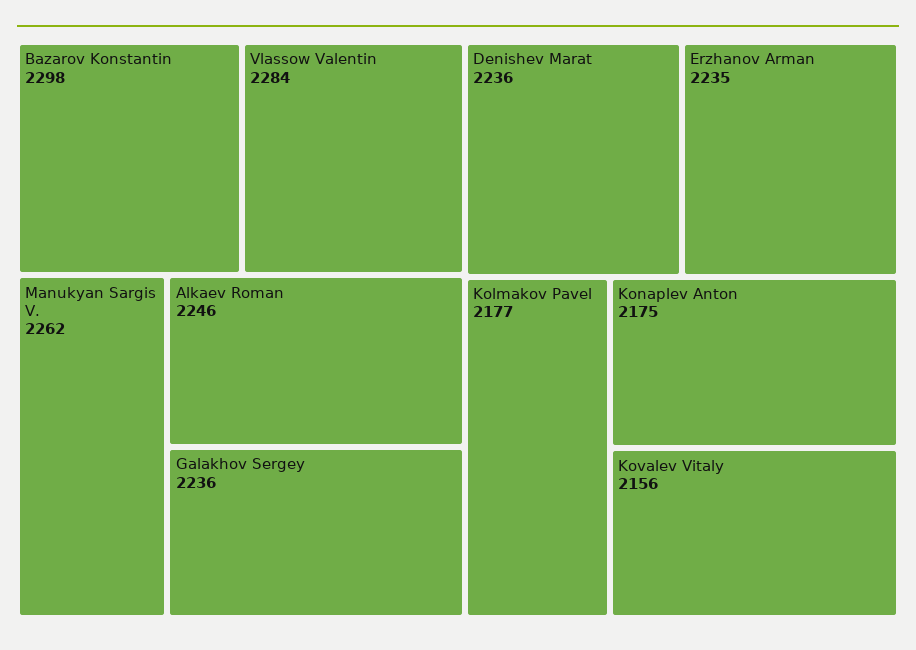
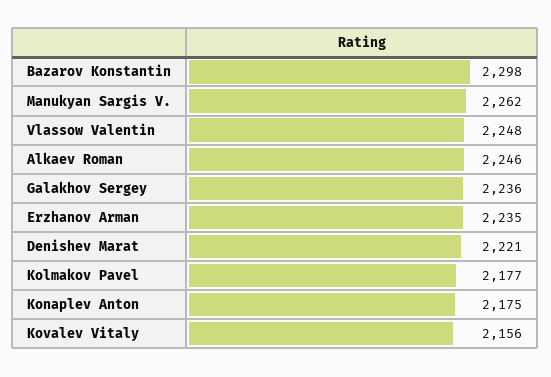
  {
    "Bazarov Konstantin": 2298,
-   "Vlassow Valentin": 2284,
+   "Vlassow Valentin": 2248,
    "Manukyan Sargis V.": 2262,
    "Alkaev Roman": 2246,
    "Galakhov Sergey": 2236,
-   "Denishev Marat": 2236,
+   "Denishev Marat": 2221,
    "Erzhanov Arman": 2235,
    "Kolmakov Pavel": 2177,
    "Konaplev Anton": 2175,
    "Kovalev Vitaly": 2156
  }

